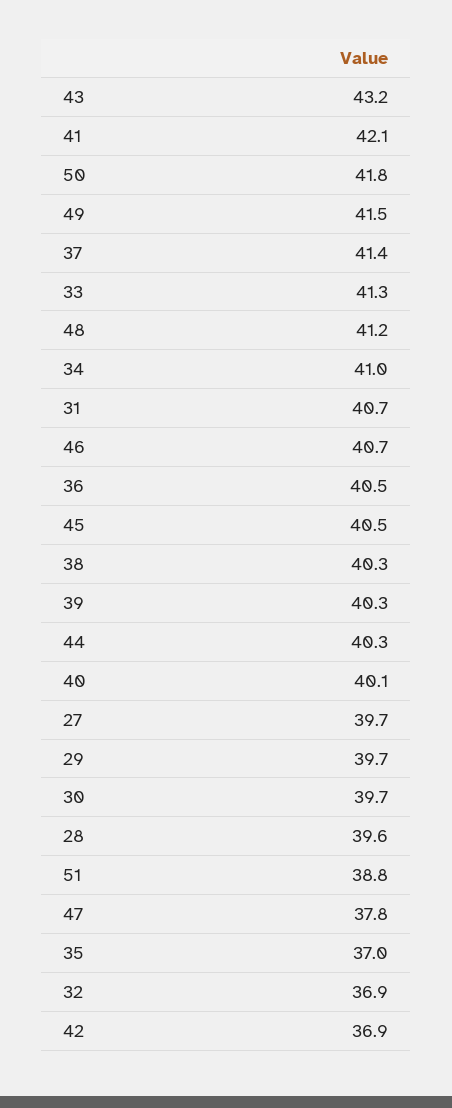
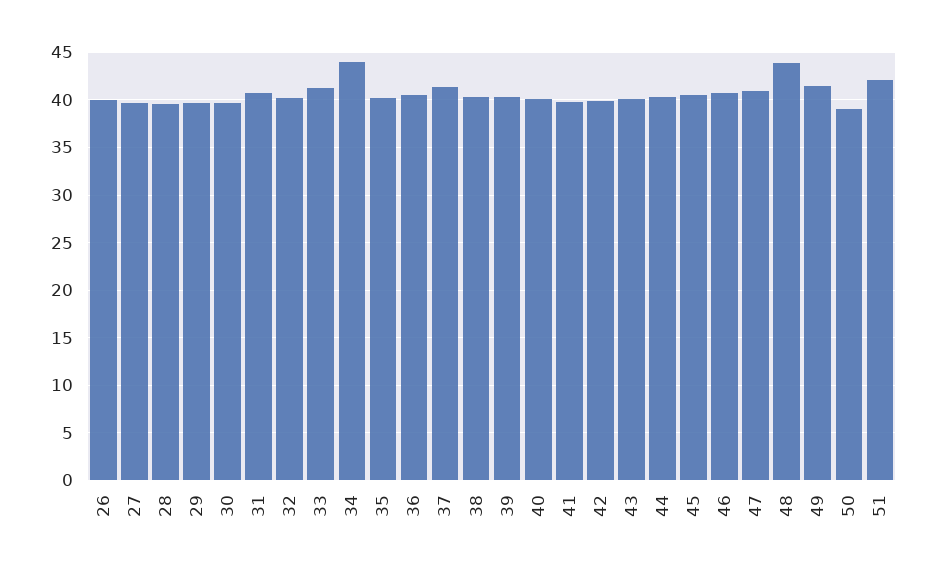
  {
-   "43": 43.2,
+   "43": 40,
-   "41": 42.1,
+   "41": 40,
-   "50": 41.8,
+   "50": 39,
    "49": 41.5,
    "37": 41.4,
    "33": 41.3,
-   "48": 41.2,
+   "48": 44,
-   "34": 41,
+   "34": 44,
    "31": 40.7,
    "46": 40.7,
    "36": 40.5,
    "45": 40.5,
    "38": 40.3,
    "39": 40.3,
    "44": 40.3,
    "40": 40.1,
    "27": 39.7,
    "29": 39.7,
    "30": 39.7,
    "28": 39.6,
-   "51": 38.8,
+   "51": 42,
-   "47": 37.8,
+   "47": 41,
-   "35": 37,
+   "35": 40,
-   "32": 36.9,
+   "32": 40,
-   "42": 36.9
+   "42": 40,
+   "26": 40
  }

